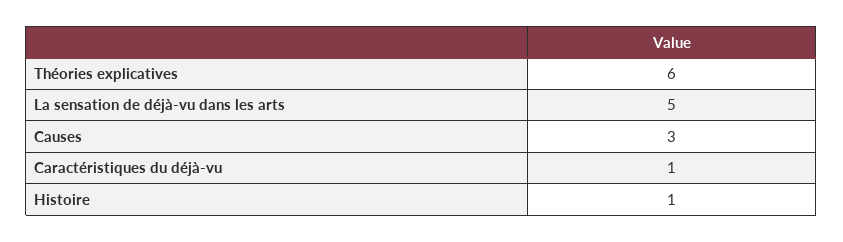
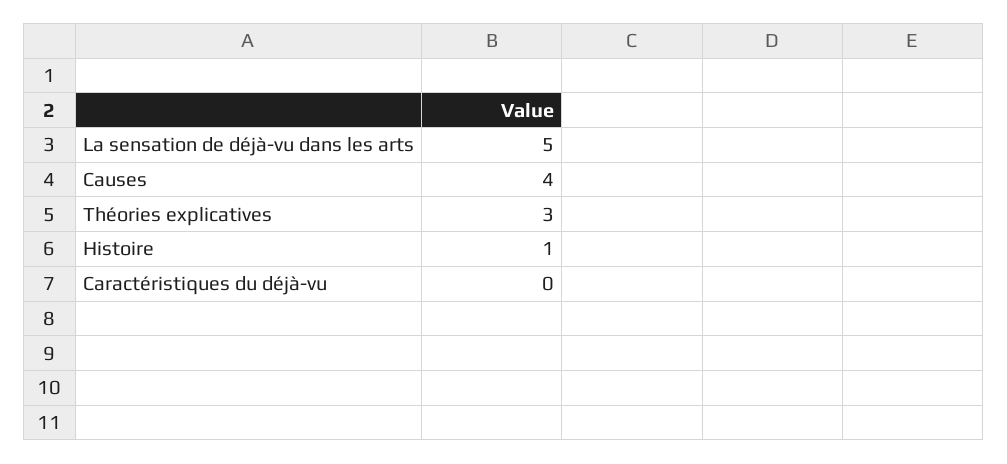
  {
-   "Théories explicatives": 6,
+   "Théories explicatives": 3,
    "La sensation de déjà-vu dans les arts": 5,
-   "Causes": 3,
+   "Causes": 4,
-   "Caractéristiques du déjà-vu": 1,
+   "Caractéristiques du déjà-vu": 0,
    "Histoire": 1
  }

